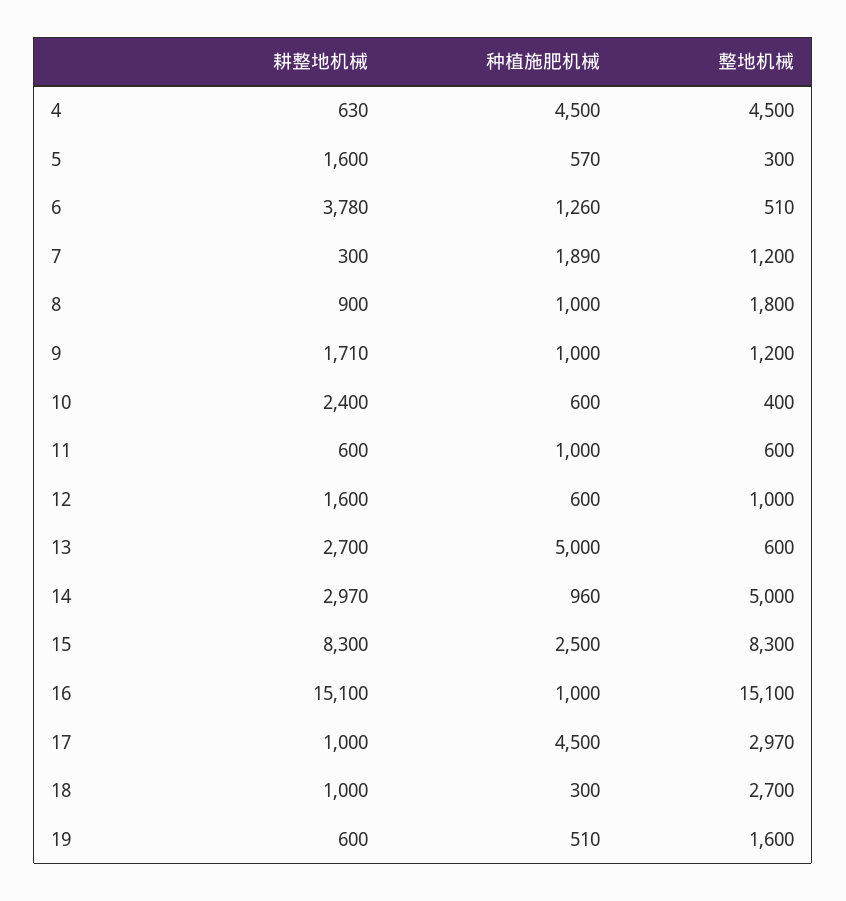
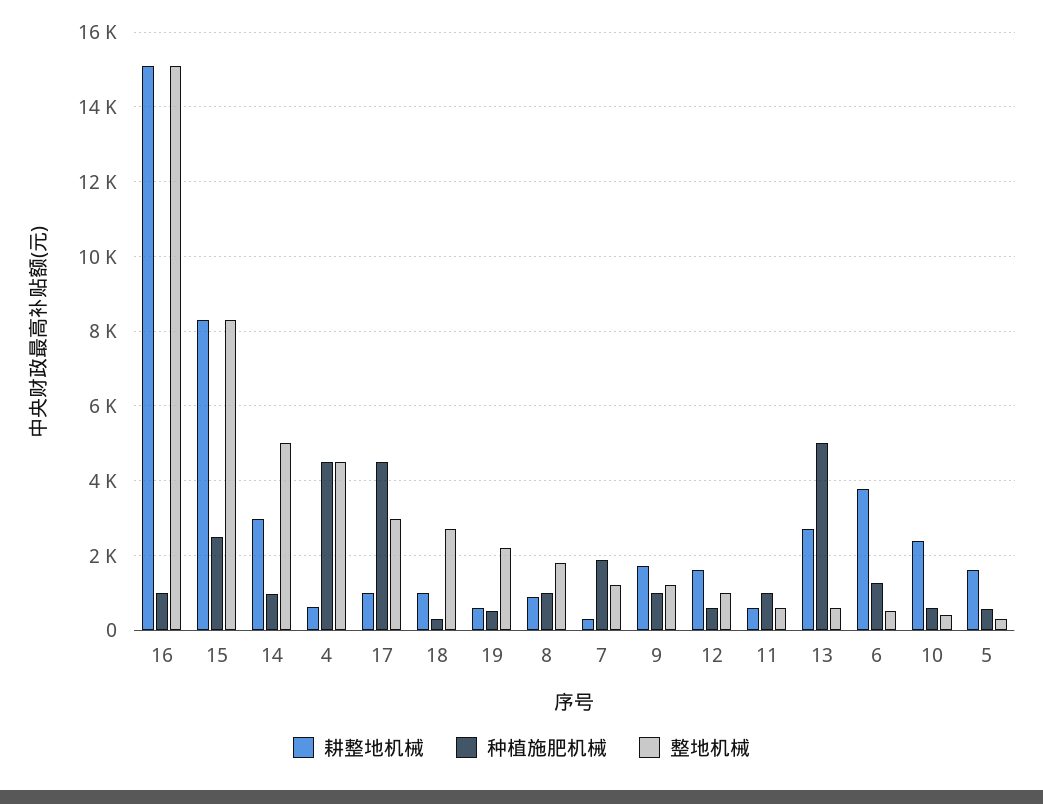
  {
    "耕整地机械": {
      "4": 630,
      "5": 1600,
      "6": 3780,
      "7": 300,
      "8": 900,
      "9": 1710,
      "10": 2400,
      "11": 600,
      "12": 1600,
      "13": 2700,
      "14": 2970,
      "15": 8300,
      "16": 15100,
      "17": 1000,
      "18": 1000,
      "19": 600
    },
    "种植施肥机械": {
      "4": 4500,
      "5": 570,
      "6": 1260,
      "7": 1890,
      "8": 1000,
      "9": 1000,
      "10": 600,
      "11": 1000,
      "12": 600,
      "13": 5000,
      "14": 960,
      "15": 2500,
      "16": 1000,
      "17": 4500,
      "18": 300,
      "19": 510
    },
    "整地机械": {
      "4": 4500,
      "5": 300,
      "6": 510,
      "7": 1200,
      "8": 1800,
      "9": 1200,
      "10": 400,
      "11": 600,
      "12": 1000,
      "13": 600,
      "14": 5000,
      "15": 8300,
      "16": 15100,
      "17": 2970,
      "18": 2700,
-     "19": 1600
+     "19": 2200
    }
  }

